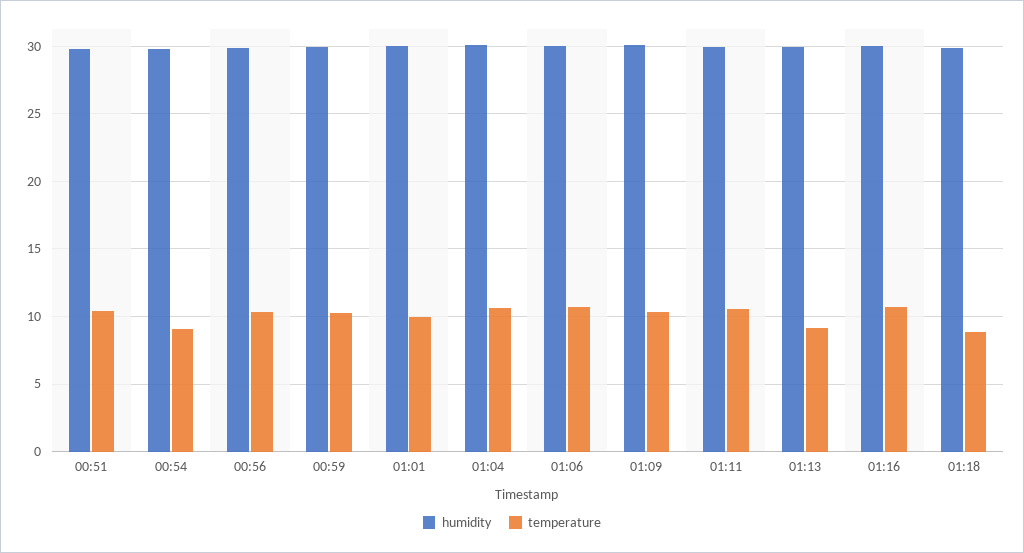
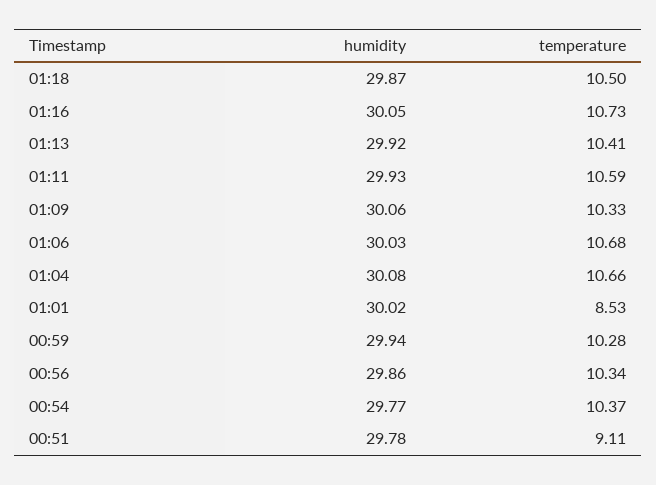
  {
    "humidity": {
      "00:51": 29.78,
      "00:54": 29.77,
      "00:56": 29.86,
      "00:59": 29.94,
      "01:01": 30.02,
      "01:04": 30.08,
      "01:06": 30.03,
      "01:09": 30.06,
      "01:11": 29.93,
      "01:13": 29.92,
      "01:16": 30.05,
      "01:18": 29.87
    },
    "temperature": {
-     "00:51": 10.5,
+     "00:51": 9.11,
-     "00:54": 9,
+     "00:54": 10.37,
      "00:56": 10.34,
      "00:59": 10.28,
-     "01:01": 10,
+     "01:01": 8.53,
      "01:04": 10.66,
      "01:06": 10.68,
      "01:09": 10.33,
      "01:11": 10.59,
-     "01:13": 9,
+     "01:13": 10.41,
      "01:16": 10.73,
-     "01:18": 9
+     "01:18": 10.5
    }
  }

